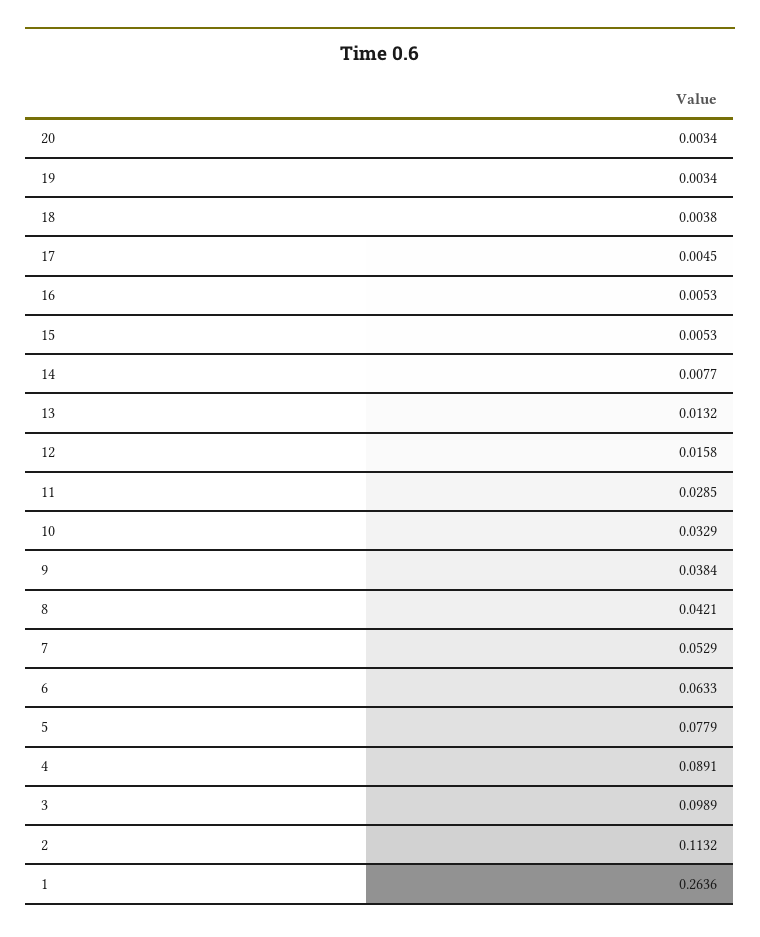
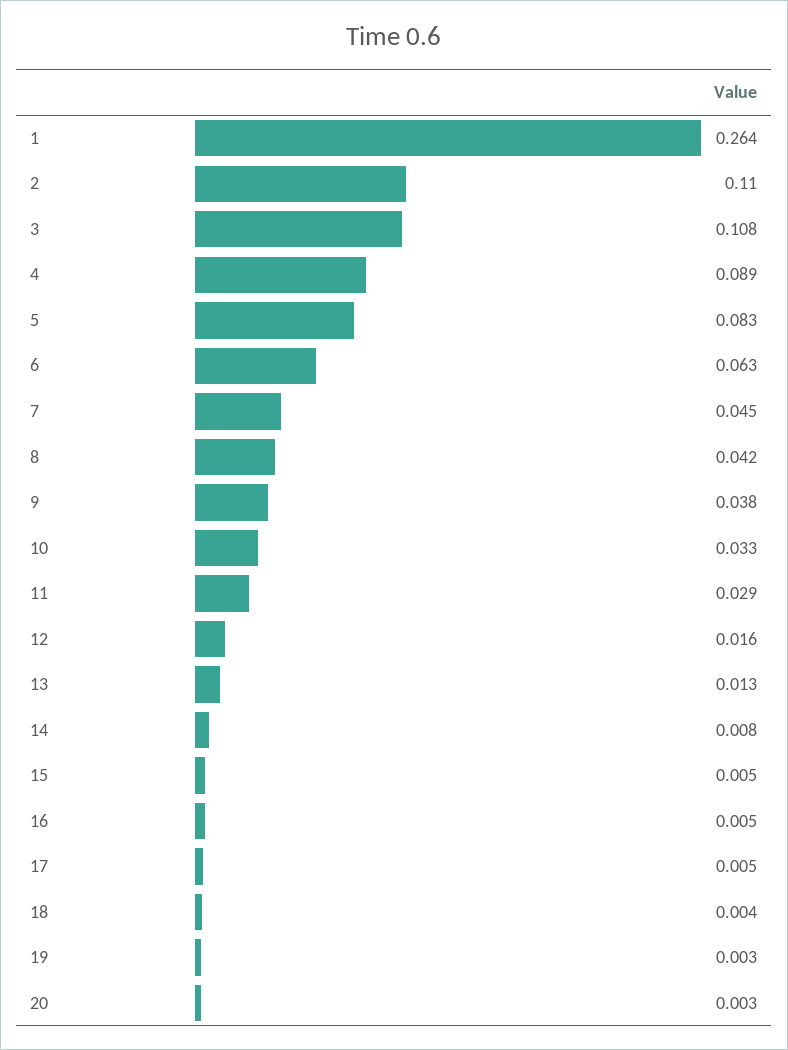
  {
    "20": 0.0034,
    "19": 0.0034,
    "18": 0.0038,
    "17": 0.0045,
    "16": 0.0053,
    "15": 0.0053,
    "14": 0.0077,
    "13": 0.0132,
    "12": 0.0158,
    "11": 0.0285,
    "10": 0.0329,
    "9": 0.0384,
    "8": 0.0421,
-   "7": 0.0529,
+   "7": 0.045,
    "6": 0.0633,
-   "5": 0.0779,
+   "5": 0.083,
    "4": 0.0891,
-   "3": 0.0989,
+   "3": 0.108,
-   "2": 0.1132,
+   "2": 0.11,
    "1": 0.2636
  }

